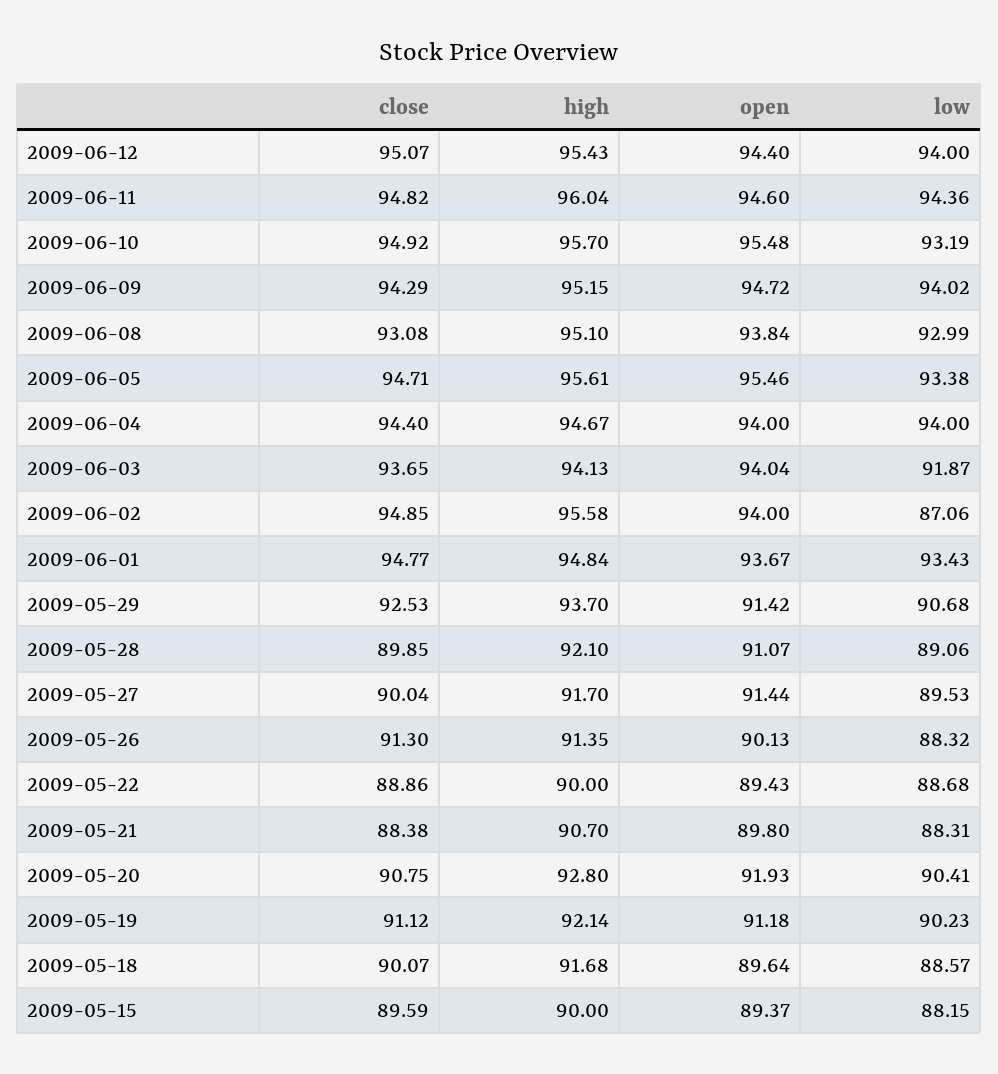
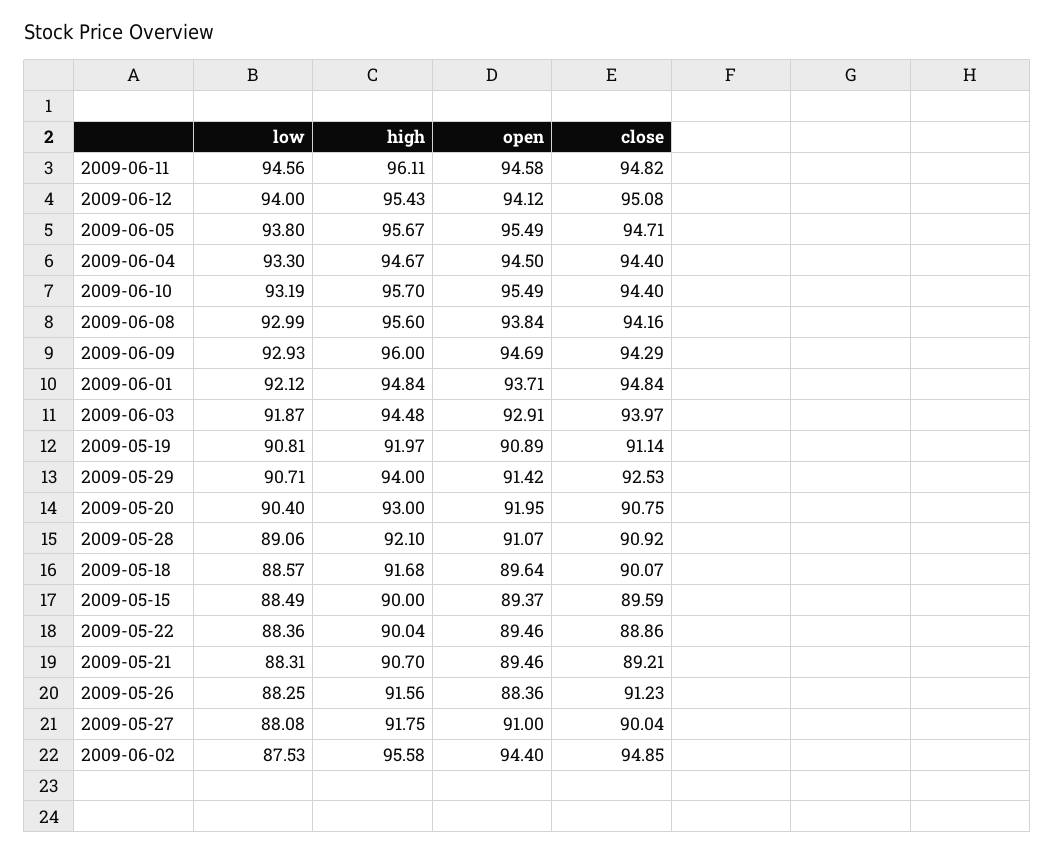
  {
    "close": {
-     "2009-06-12": 95.07,
+     "2009-06-12": 95.08,
      "2009-06-11": 94.82,
-     "2009-06-10": 94.92,
+     "2009-06-10": 94.4,
      "2009-06-09": 94.29,
-     "2009-06-08": 93.08,
+     "2009-06-08": 94.16,
      "2009-06-05": 94.71,
      "2009-06-04": 94.4,
-     "2009-06-03": 93.65,
+     "2009-06-03": 93.97,
      "2009-06-02": 94.85,
-     "2009-06-01": 94.77,
+     "2009-06-01": 94.84,
      "2009-05-29": 92.53,
-     "2009-05-28": 89.85,
+     "2009-05-28": 90.92,
      "2009-05-27": 90.04,
-     "2009-05-26": 91.3,
+     "2009-05-26": 91.23,
      "2009-05-22": 88.86,
-     "2009-05-21": 88.38,
+     "2009-05-21": 89.21,
      "2009-05-20": 90.75,
-     "2009-05-19": 91.12,
+     "2009-05-19": 91.14,
      "2009-05-18": 90.07,
      "2009-05-15": 89.59
    },
    "high": {
      "2009-06-12": 95.43,
-     "2009-06-11": 96.04,
+     "2009-06-11": 96.11,
      "2009-06-10": 95.7,
-     "2009-06-09": 95.15,
+     "2009-06-09": 96,
-     "2009-06-08": 95.1,
+     "2009-06-08": 95.6,
-     "2009-06-05": 95.61,
+     "2009-06-05": 95.67,
      "2009-06-04": 94.67,
-     "2009-06-03": 94.13,
+     "2009-06-03": 94.48,
      "2009-06-02": 95.58,
      "2009-06-01": 94.84,
-     "2009-05-29": 93.7,
+     "2009-05-29": 94,
      "2009-05-28": 92.1,
-     "2009-05-27": 91.7,
+     "2009-05-27": 91.75,
-     "2009-05-26": 91.35,
+     "2009-05-26": 91.56,
-     "2009-05-22": 90,
+     "2009-05-22": 90.04,
      "2009-05-21": 90.7,
-     "2009-05-20": 92.8,
+     "2009-05-20": 93,
-     "2009-05-19": 92.14,
+     "2009-05-19": 91.97,
      "2009-05-18": 91.68,
      "2009-05-15": 90
    },
    "open": {
-     "2009-06-12": 94.4,
+     "2009-06-12": 94.12,
-     "2009-06-11": 94.6,
+     "2009-06-11": 94.58,
-     "2009-06-10": 95.48,
+     "2009-06-10": 95.49,
-     "2009-06-09": 94.72,
+     "2009-06-09": 94.69,
      "2009-06-08": 93.84,
-     "2009-06-05": 95.46,
+     "2009-06-05": 95.49,
-     "2009-06-04": 94,
+     "2009-06-04": 94.5,
-     "2009-06-03": 94.04,
+     "2009-06-03": 92.91,
-     "2009-06-02": 94,
+     "2009-06-02": 94.4,
-     "2009-06-01": 93.67,
+     "2009-06-01": 93.71,
      "2009-05-29": 91.42,
      "2009-05-28": 91.07,
-     "2009-05-27": 91.44,
+     "2009-05-27": 91,
-     "2009-05-26": 90.13,
+     "2009-05-26": 88.36,
-     "2009-05-22": 89.43,
+     "2009-05-22": 89.46,
-     "2009-05-21": 89.8,
+     "2009-05-21": 89.46,
-     "2009-05-20": 91.93,
+     "2009-05-20": 91.95,
-     "2009-05-19": 91.18,
+     "2009-05-19": 90.89,
      "2009-05-18": 89.64,
      "2009-05-15": 89.37
    },
    "low": {
      "2009-06-12": 94,
-     "2009-06-11": 94.36,
+     "2009-06-11": 94.56,
      "2009-06-10": 93.19,
-     "2009-06-09": 94.02,
+     "2009-06-09": 92.93,
      "2009-06-08": 92.99,
-     "2009-06-05": 93.38,
+     "2009-06-05": 93.8,
-     "2009-06-04": 94,
+     "2009-06-04": 93.3,
      "2009-06-03": 91.87,
-     "2009-06-02": 87.06,
+     "2009-06-02": 87.53,
-     "2009-06-01": 93.43,
+     "2009-06-01": 92.12,
-     "2009-05-29": 90.68,
+     "2009-05-29": 90.71,
      "2009-05-28": 89.06,
-     "2009-05-27": 89.53,
+     "2009-05-27": 88.08,
-     "2009-05-26": 88.32,
+     "2009-05-26": 88.25,
-     "2009-05-22": 88.68,
+     "2009-05-22": 88.36,
      "2009-05-21": 88.31,
-     "2009-05-20": 90.41,
+     "2009-05-20": 90.4,
-     "2009-05-19": 90.23,
+     "2009-05-19": 90.81,
      "2009-05-18": 88.57,
-     "2009-05-15": 88.15
+     "2009-05-15": 88.49
    }
  }

